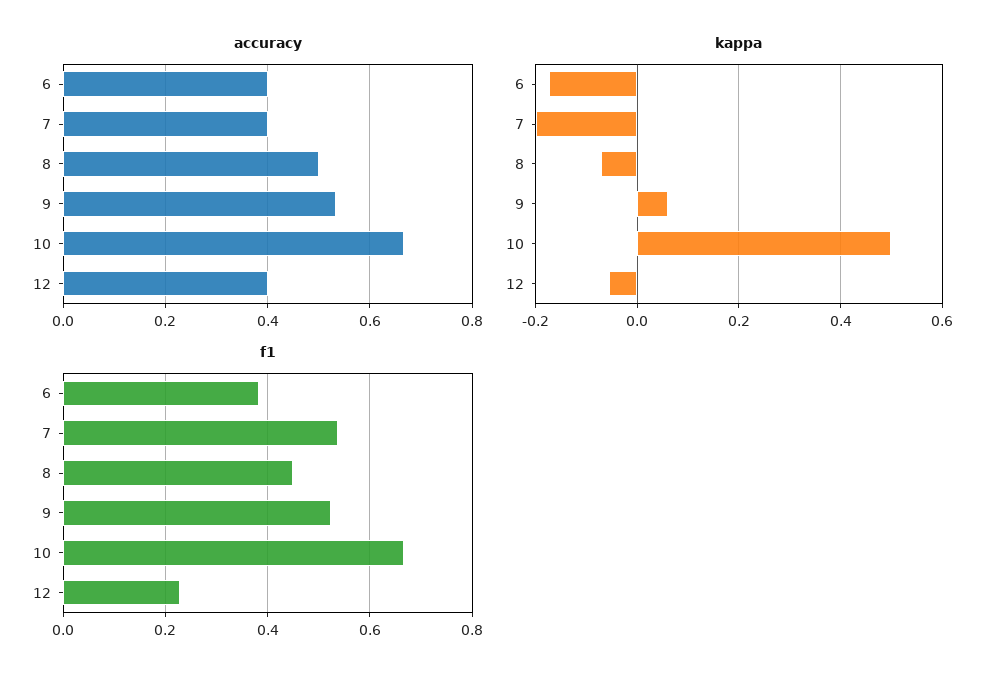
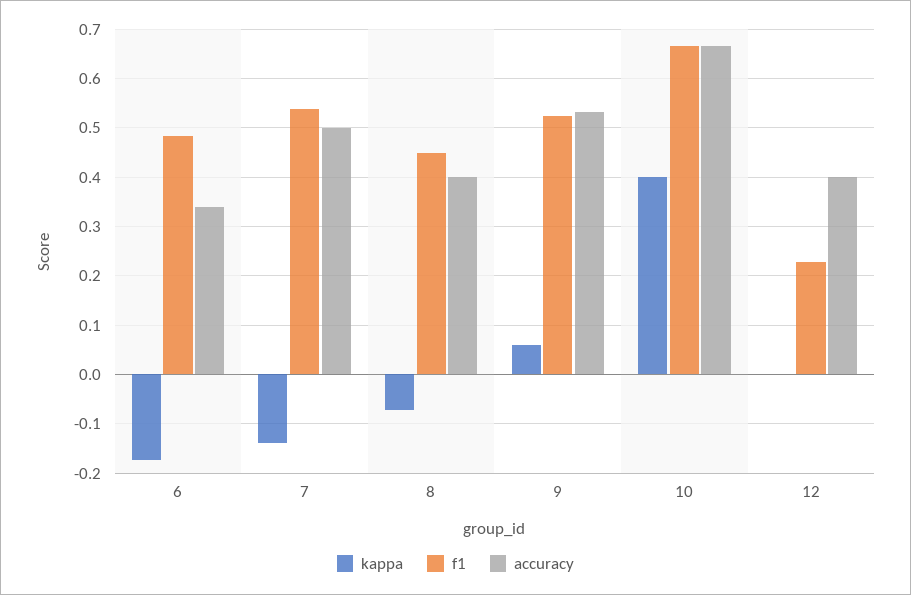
  {
    "accuracy": {
-     "6": 0.4,
+     "6": 0.34,
-     "7": 0.4,
+     "7": 0.5,
-     "8": 0.5,
+     "8": 0.4,
      "9": 0.54,
      "10": 0.66,
      "12": 0.4
    },
    "kappa": {
      "6": -0.18,
-     "7": -0.2,
+     "7": -0.14,
      "8": -0.08,
      "9": 0.06,
-     "10": 0.5,
+     "10": 0.4,
-     "12": -0.06
+     "12": 0
    },
    "f1": {
-     "6": 0.38,
+     "6": 0.48,
      "7": 0.54,
      "8": 0.46,
      "9": 0.52,
      "10": 0.66,
      "12": 0.22
    }
  }

